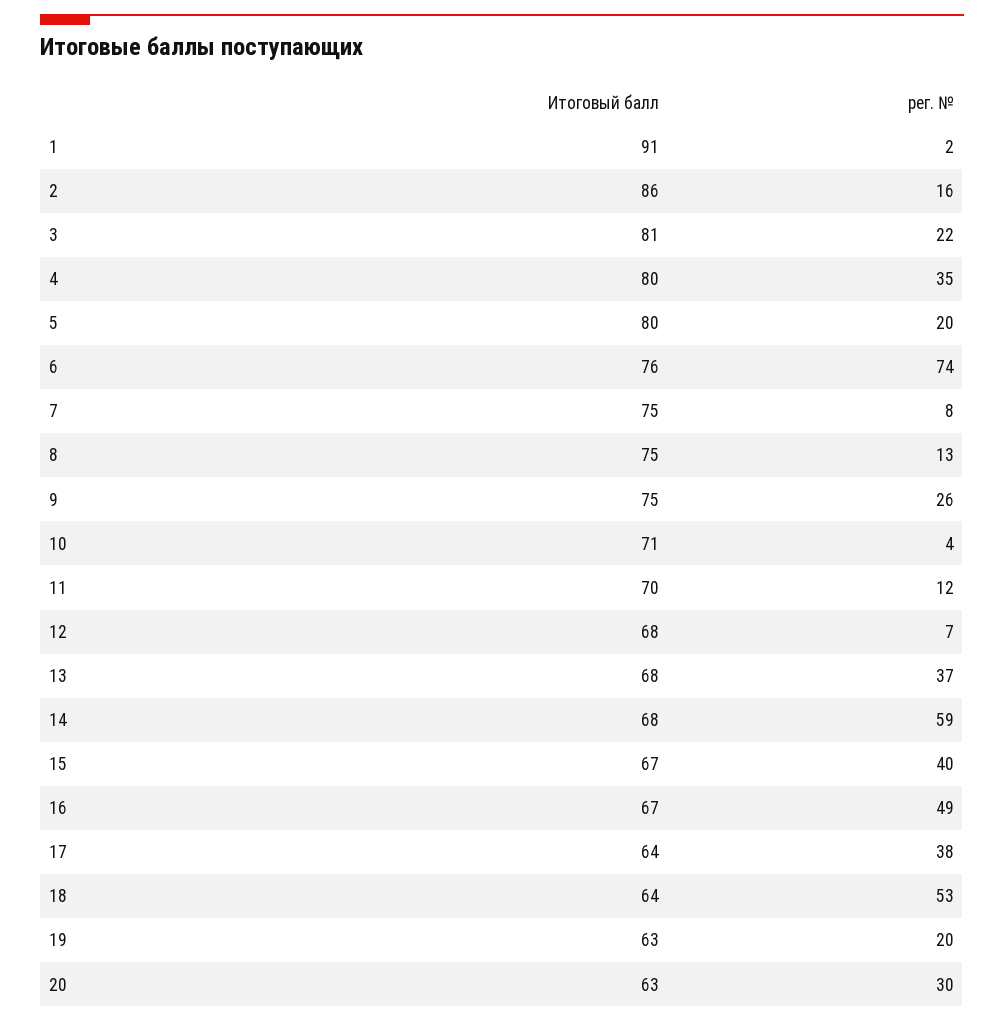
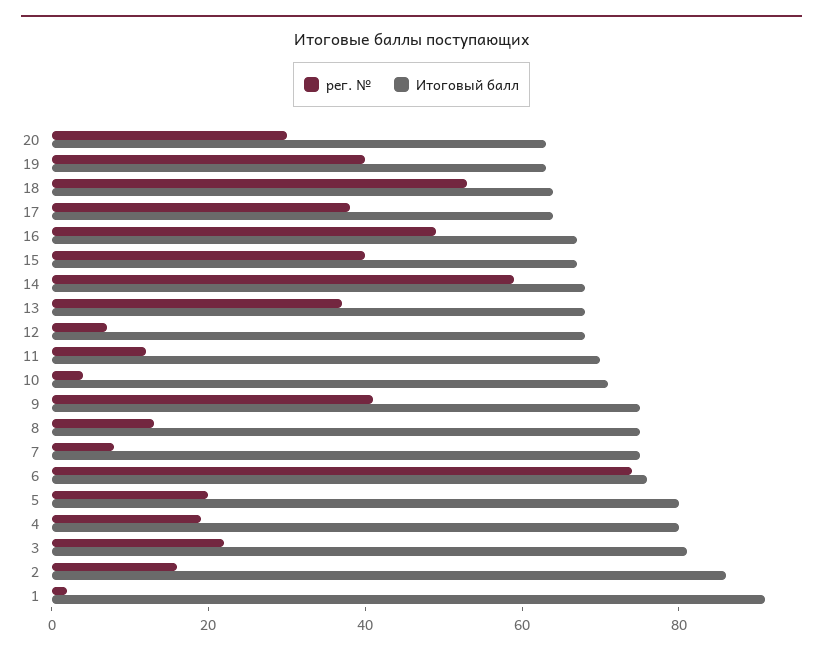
  {
    "Итоговый балл": {
      "1": 91,
      "2": 86,
      "3": 81,
      "4": 80,
      "5": 80,
      "6": 76,
      "7": 75,
      "8": 75,
      "9": 75,
      "10": 71,
      "11": 70,
      "12": 68,
      "13": 68,
      "14": 68,
      "15": 67,
      "16": 67,
      "17": 64,
      "18": 64,
      "19": 63,
      "20": 63
    },
    "рег. №": {
      "1": 2,
      "2": 16,
      "3": 22,
-     "4": 35,
+     "4": 20,
      "5": 20,
      "6": 74,
      "7": 8,
      "8": 13,
-     "9": 26,
+     "9": 40,
      "10": 4,
      "11": 12,
      "12": 7,
      "13": 37,
      "14": 59,
      "15": 40,
      "16": 49,
      "17": 38,
      "18": 53,
-     "19": 20,
+     "19": 40,
      "20": 30
    }
  }

